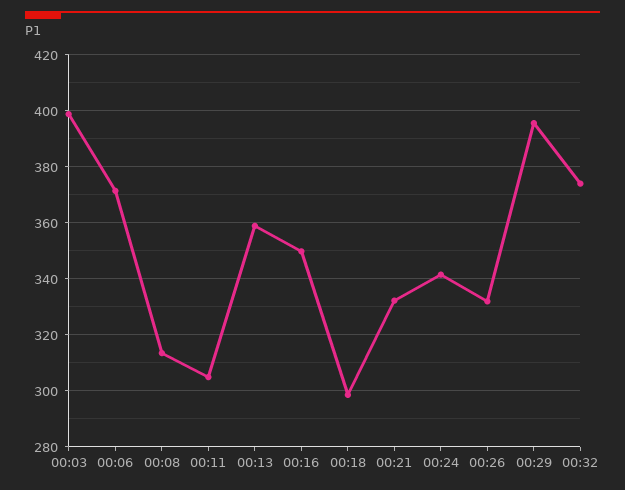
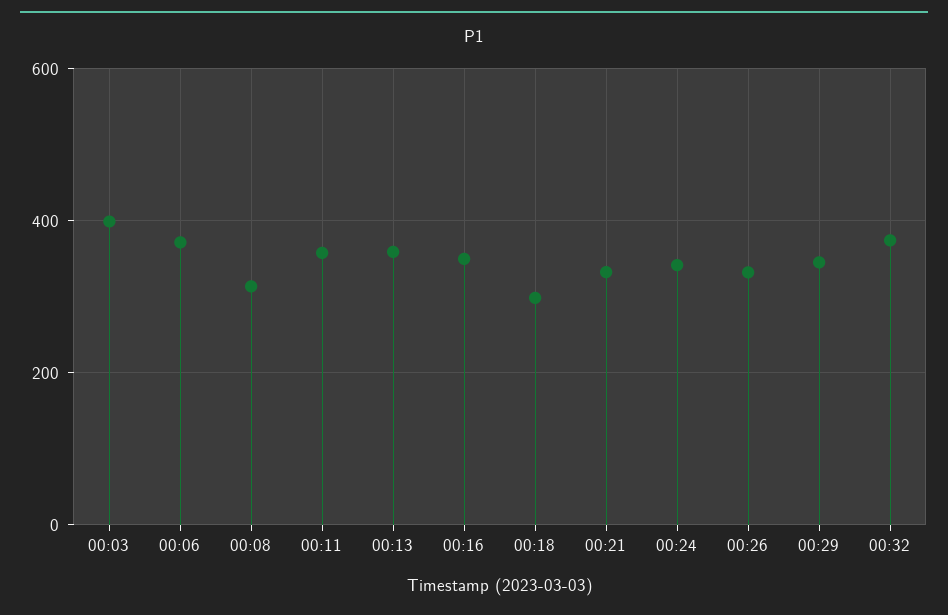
  {
    "00:03": 400,
    "00:06": 372.5,
    "00:08": 312.5,
-   "00:11": 305,
+   "00:11": 360,
    "00:13": 360,
    "00:16": 350,
    "00:18": 297.5,
    "00:21": 332.5,
    "00:24": 342.5,
    "00:26": 332.5,
-   "00:29": 395,
+   "00:29": 340,
    "00:32": 375
  }

